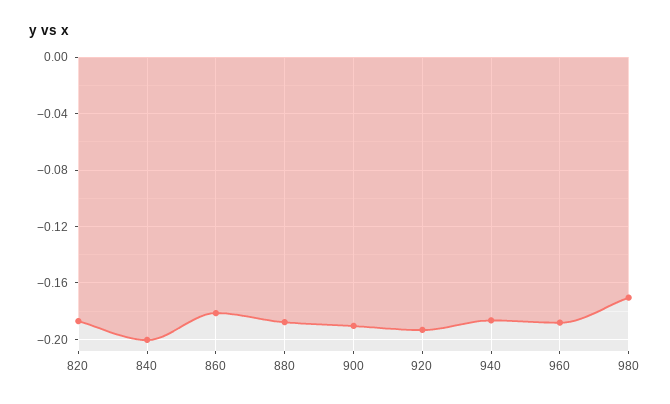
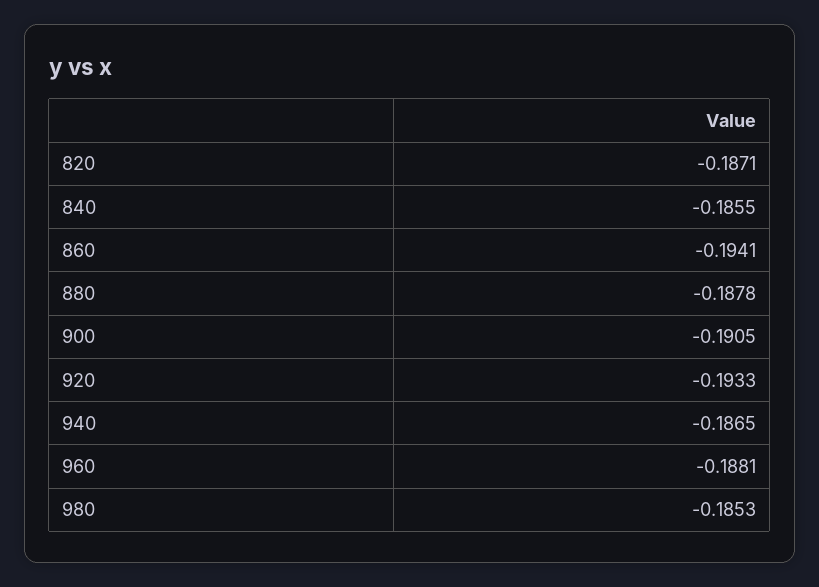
  {
    "820": -0.1871,
-   "840": -0.2,
+   "840": -0.1855,
-   "860": -0.18,
+   "860": -0.1941,
    "880": -0.1878,
    "900": -0.1905,
    "920": -0.1933,
    "940": -0.1865,
    "960": -0.1881,
-   "980": -0.17
+   "980": -0.1853
  }

